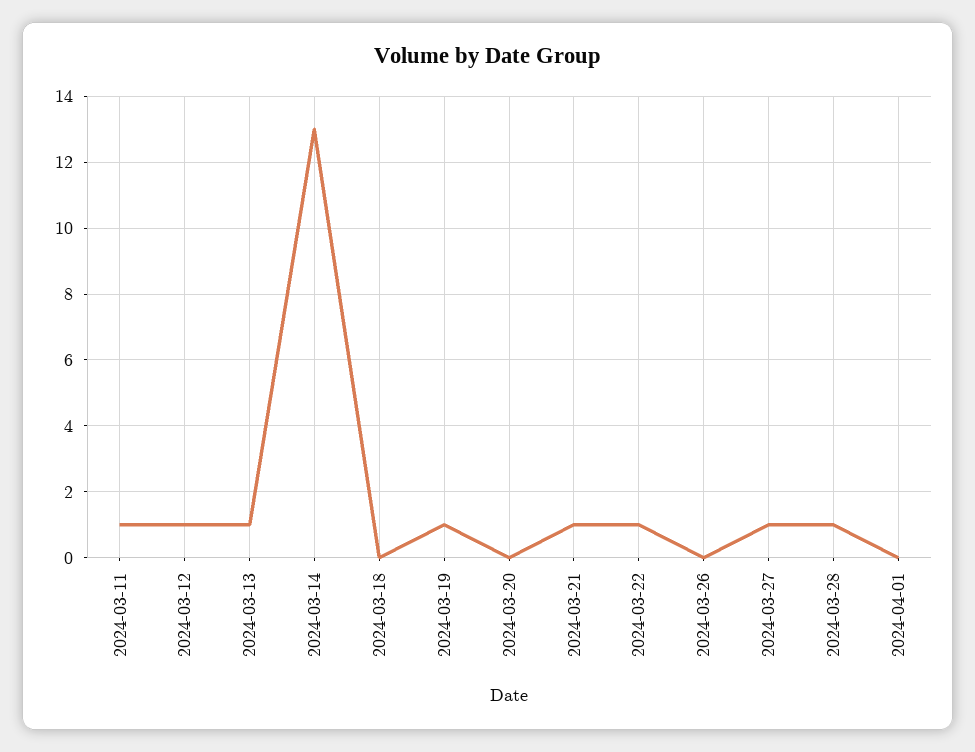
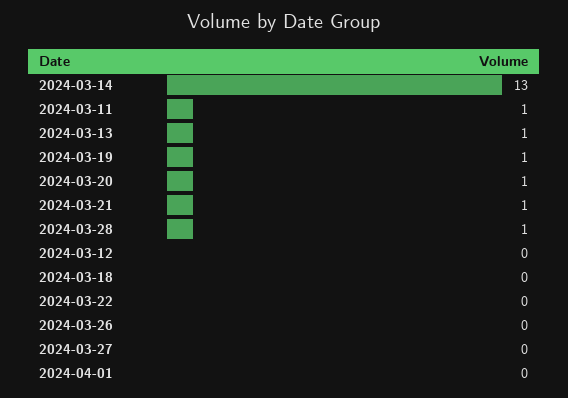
  {
    "2024-03-11": 1,
-   "2024-03-12": 1,
+   "2024-03-12": 0,
    "2024-03-13": 1,
    "2024-03-14": 13,
    "2024-03-18": 0,
    "2024-03-19": 1,
-   "2024-03-20": 0,
+   "2024-03-20": 1,
    "2024-03-21": 1,
-   "2024-03-22": 1,
+   "2024-03-22": 0,
    "2024-03-26": 0,
-   "2024-03-27": 1,
+   "2024-03-27": 0,
    "2024-03-28": 1,
    "2024-04-01": 0
  }

